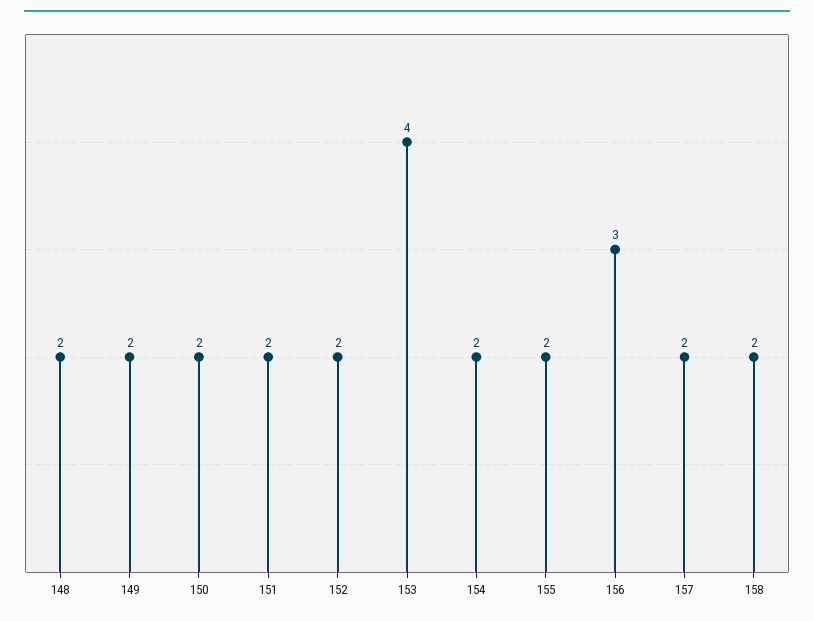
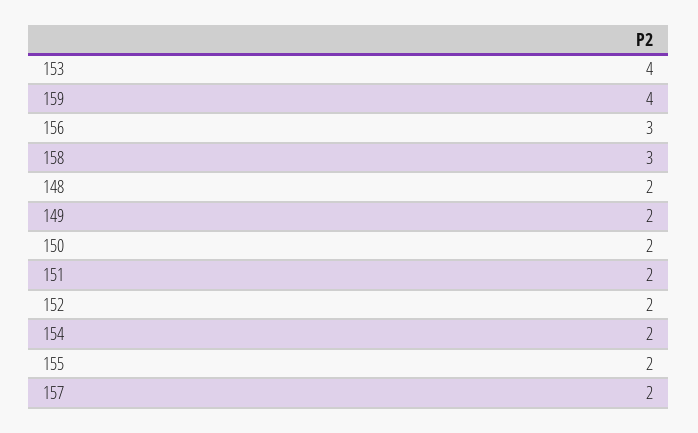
  {
    "148": 2,
    "149": 2,
    "150": 2,
    "151": 2,
    "152": 2,
    "153": 4,
    "154": 2,
    "155": 2,
    "156": 3,
    "157": 2,
-   "158": 2
+   "158": 3,
+   "159": 4
  }

